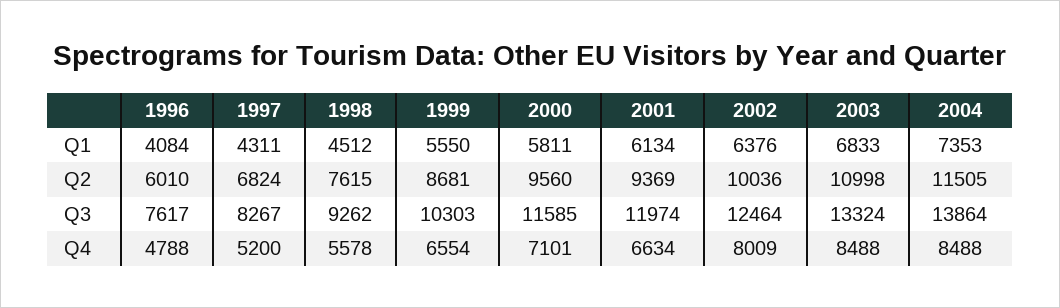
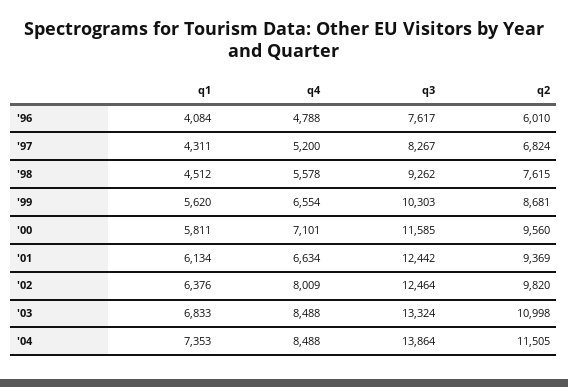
  {
    "1996": {
      "Q1": 4084,
      "Q2": 6010,
      "Q3": 7617,
      "Q4": 4788
    },
    "1997": {
      "Q1": 4311,
      "Q2": 6824,
      "Q3": 8267,
      "Q4": 5200
    },
    "1998": {
      "Q1": 4512,
      "Q2": 7615,
      "Q3": 9262,
      "Q4": 5578
    },
    "1999": {
-     "Q1": 5550,
+     "Q1": 5620,
      "Q2": 8681,
      "Q3": 10303,
      "Q4": 6554
    },
    "2000": {
      "Q1": 5811,
      "Q2": 9560,
      "Q3": 11585,
      "Q4": 7101
    },
    "2001": {
      "Q1": 6134,
      "Q2": 9369,
-     "Q3": 11974,
+     "Q3": 12442,
      "Q4": 6634
    },
    "2002": {
      "Q1": 6376,
-     "Q2": 10036,
+     "Q2": 9820,
      "Q3": 12464,
      "Q4": 8009
    },
    "2003": {
      "Q1": 6833,
      "Q2": 10998,
      "Q3": 13324,
      "Q4": 8488
    },
    "2004": {
      "Q1": 7353,
      "Q2": 11505,
      "Q3": 13864,
      "Q4": 8488
    }
  }

